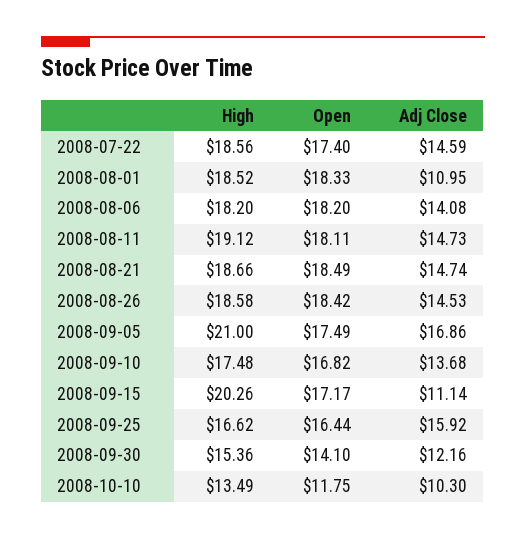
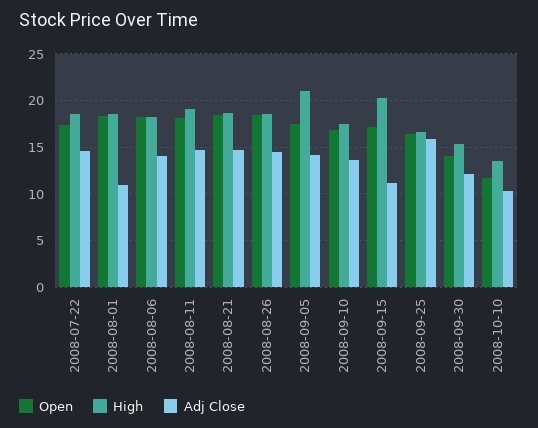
  {
    "High": {
      "2008-07-22": 18.56,
      "2008-08-01": 18.52,
      "2008-08-06": 18.2,
      "2008-08-11": 19.12,
      "2008-08-21": 18.66,
      "2008-08-26": 18.58,
      "2008-09-05": 21,
      "2008-09-10": 17.48,
      "2008-09-15": 20.26,
      "2008-09-25": 16.62,
      "2008-09-30": 15.36,
      "2008-10-10": 13.49
    },
    "Open": {
      "2008-07-22": 17.4,
      "2008-08-01": 18.33,
      "2008-08-06": 18.2,
      "2008-08-11": 18.11,
      "2008-08-21": 18.49,
      "2008-08-26": 18.42,
      "2008-09-05": 17.49,
      "2008-09-10": 16.82,
      "2008-09-15": 17.17,
      "2008-09-25": 16.44,
      "2008-09-30": 14.1,
      "2008-10-10": 11.75
    },
    "Adj Close": {
      "2008-07-22": 14.59,
      "2008-08-01": 10.95,
      "2008-08-06": 14.08,
      "2008-08-11": 14.73,
      "2008-08-21": 14.74,
      "2008-08-26": 14.53,
-     "2008-09-05": 16.86,
+     "2008-09-05": 14,
      "2008-09-10": 13.68,
      "2008-09-15": 11.14,
      "2008-09-25": 15.92,
      "2008-09-30": 12.16,
      "2008-10-10": 10.3
    }
  }

